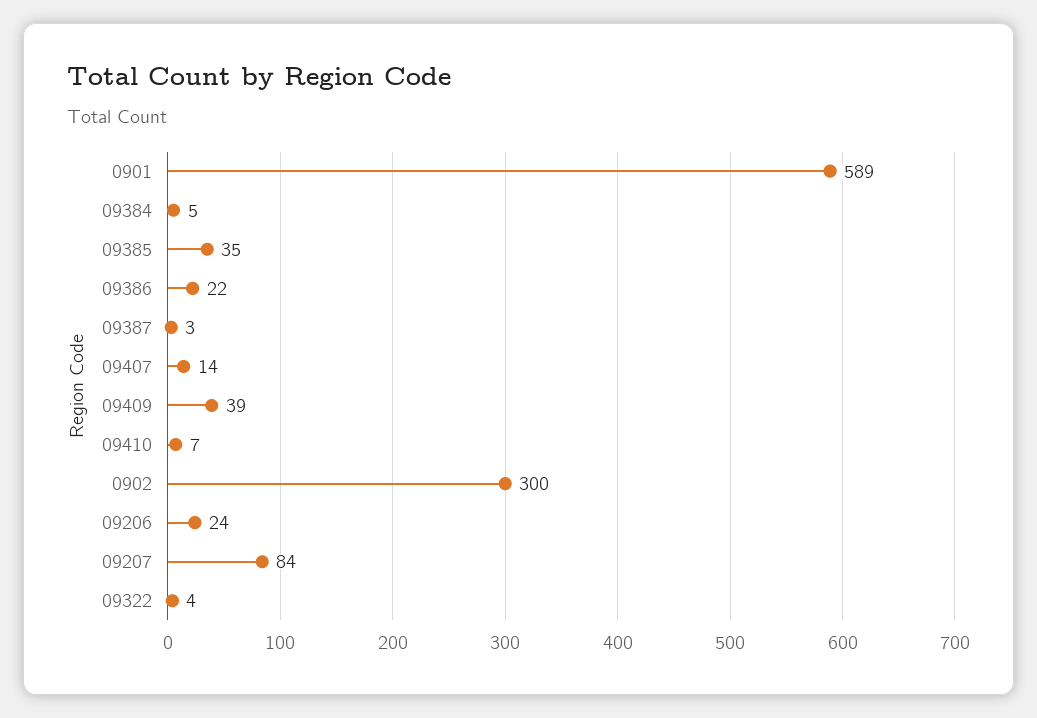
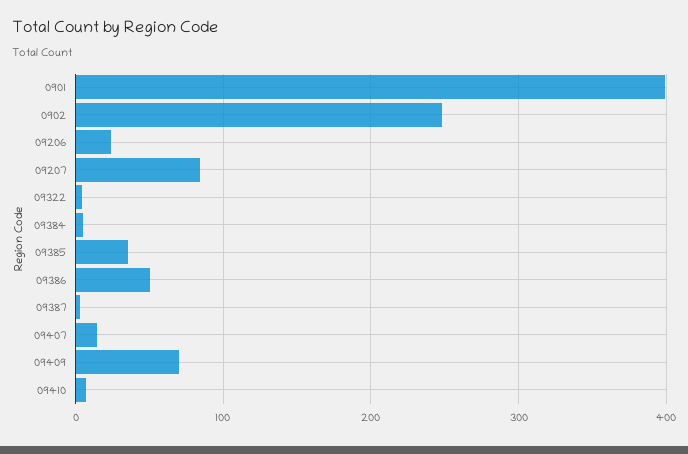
  {
-   "0901": 589,
+   "0901": 400,
    "09384": 5,
    "09385": 35,
-   "09386": 22,
+   "09386": 50,
    "09387": 3,
    "09407": 14,
-   "09409": 39,
+   "09409": 70,
    "09410": 7,
-   "0902": 300,
+   "0902": 250,
    "09206": 24,
    "09207": 84,
    "09322": 4
  }

